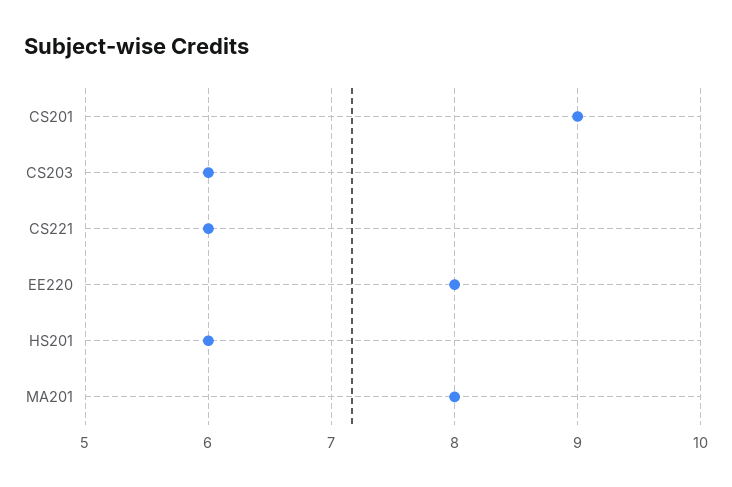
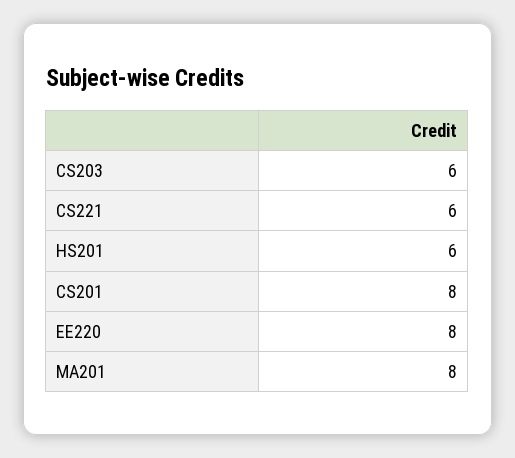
  {
-   "CS201": 9,
+   "CS201": 8,
    "CS203": 6,
    "CS221": 6,
    "EE220": 8,
    "HS201": 6,
    "MA201": 8
  }

